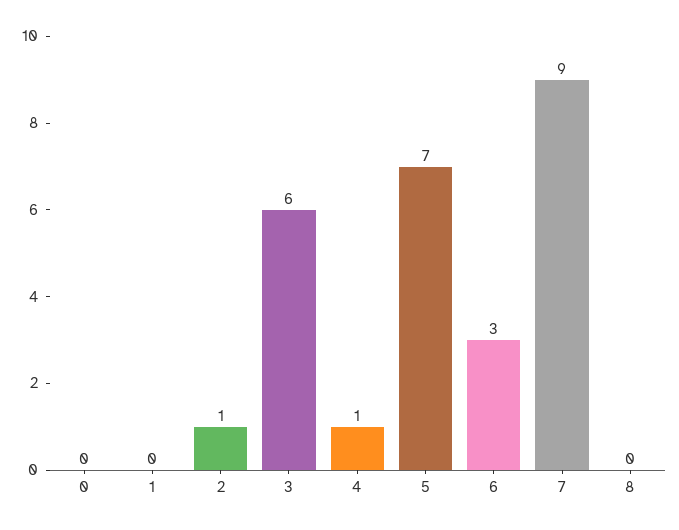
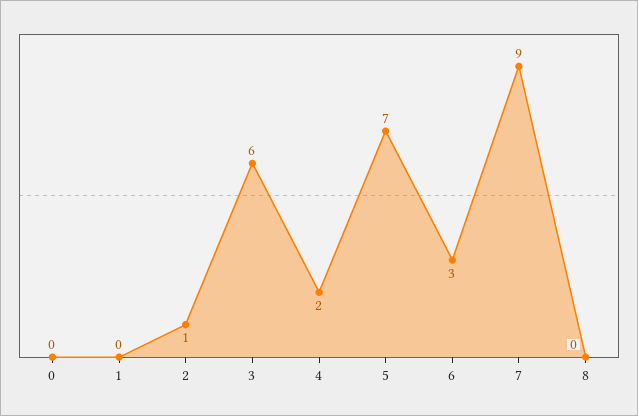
  {
    "0": 0,
    "1": 0,
    "2": 1,
    "3": 6,
-   "4": 1,
+   "4": 2,
    "5": 7,
    "6": 3,
    "7": 9,
    "8": 0
  }

